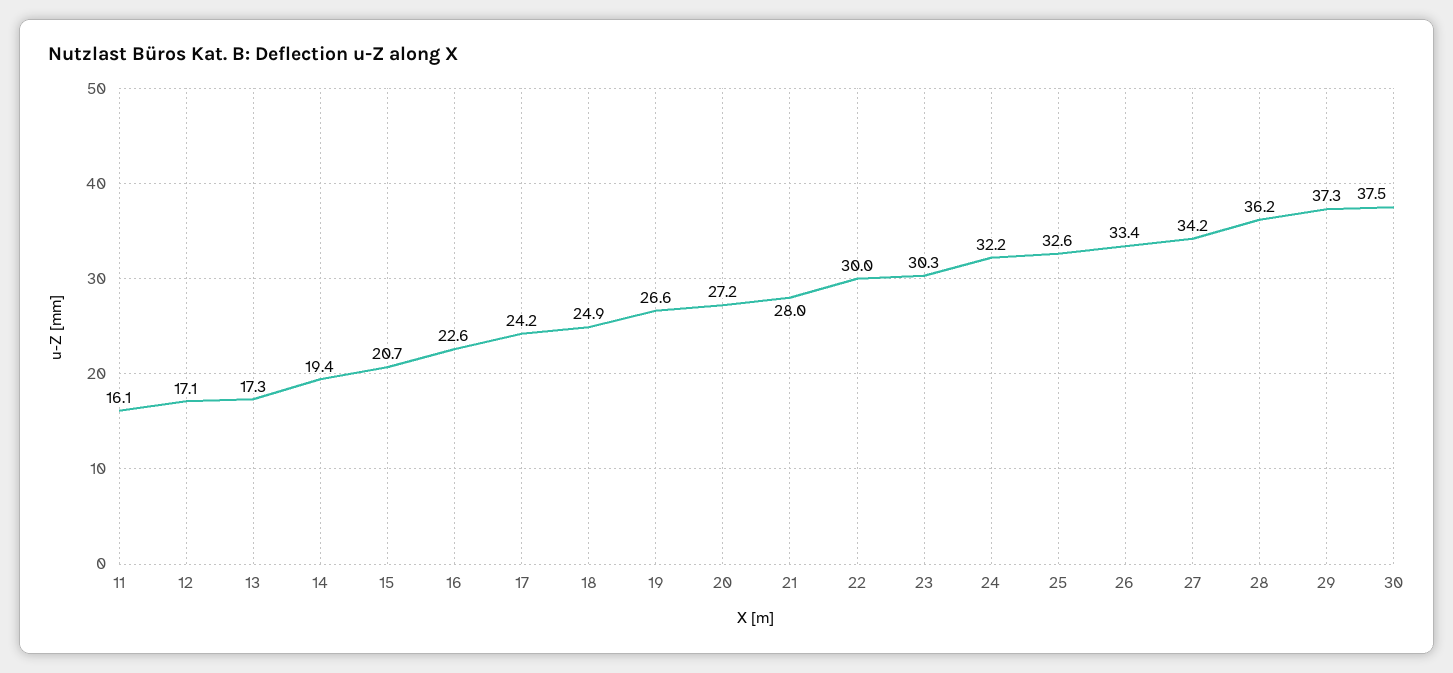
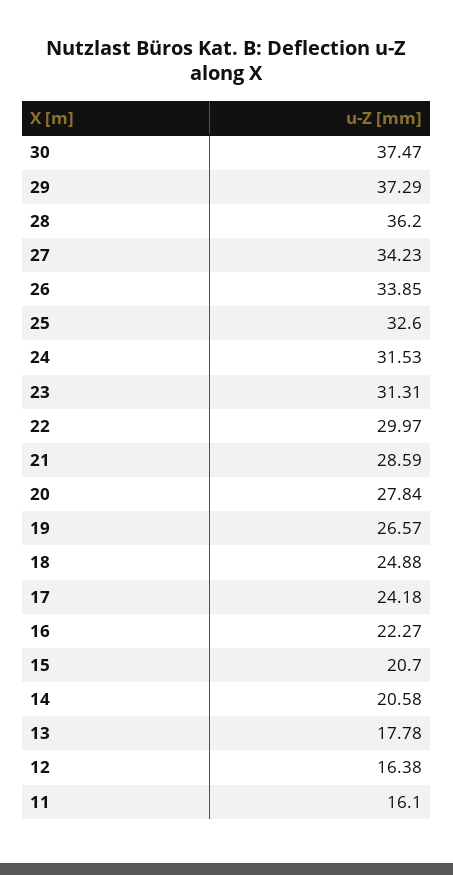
  {
    "11": 16.1,
-   "12": 17.1,
+   "12": 16.38,
-   "13": 17.3,
+   "13": 17.78,
-   "14": 19.4,
+   "14": 20.58,
    "15": 20.7,
-   "16": 22.6,
+   "16": 22.27,
    "17": 24.18,
    "18": 24.88,
    "19": 26.57,
-   "20": 27.2,
+   "20": 27.84,
-   "21": 28,
+   "21": 28.59,
    "22": 29.97,
-   "23": 30.3,
+   "23": 31.31,
-   "24": 32.2,
+   "24": 31.53,
    "25": 32.6,
-   "26": 33.4,
+   "26": 33.85,
    "27": 34.23,
    "28": 36.2,
    "29": 37.29,
    "30": 37.47
  }

